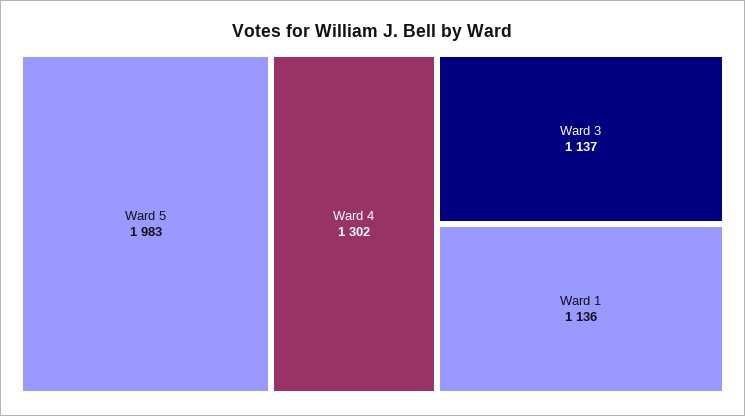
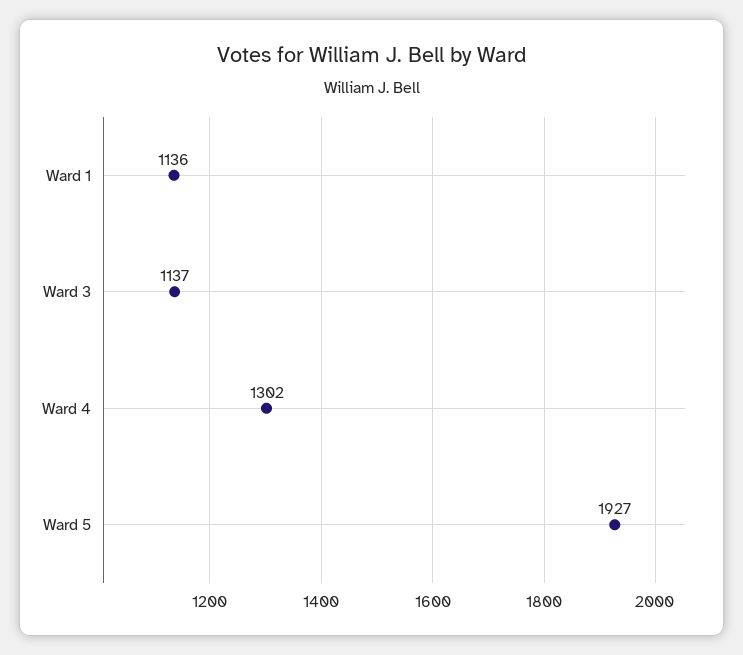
  {
-   "Ward 5": 1983,
+   "Ward 5": 1927,
    "Ward 4": 1302,
    "Ward 3": 1137,
    "Ward 1": 1136
  }

